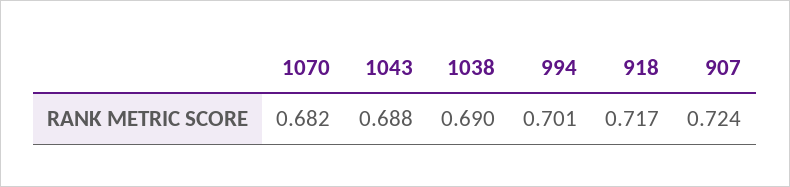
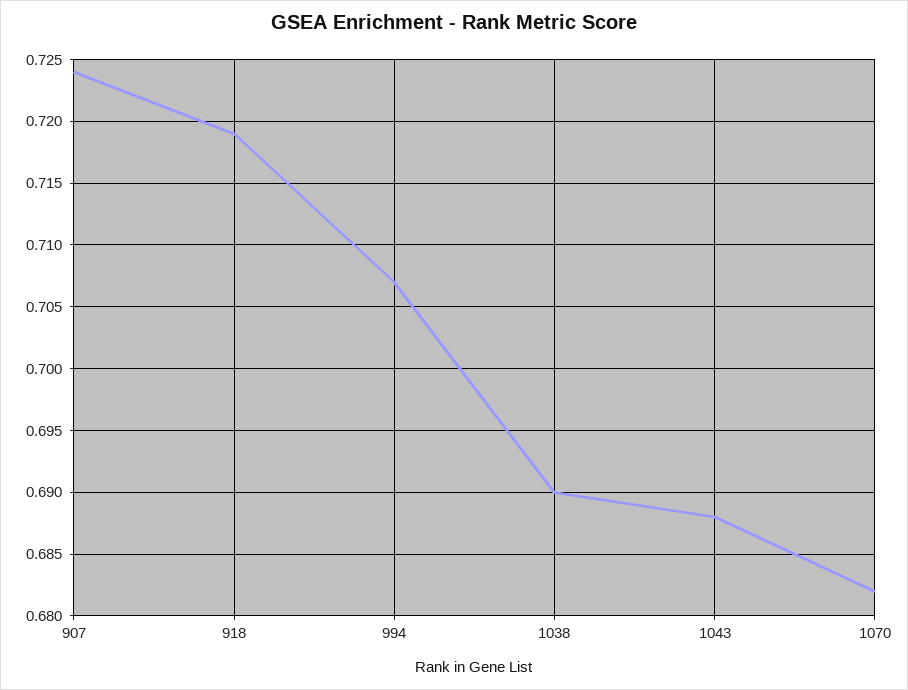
  {
    "1070": 0.682,
    "1043": 0.688,
    "1038": 0.69,
-   "994": 0.701,
+   "994": 0.707,
-   "918": 0.717,
+   "918": 0.719,
    "907": 0.724
  }

